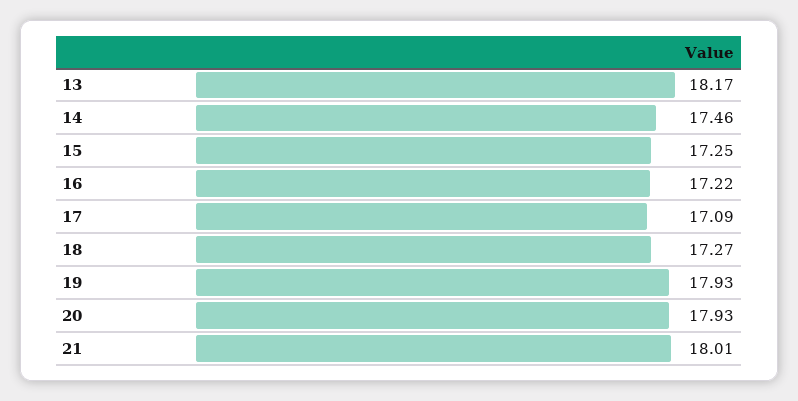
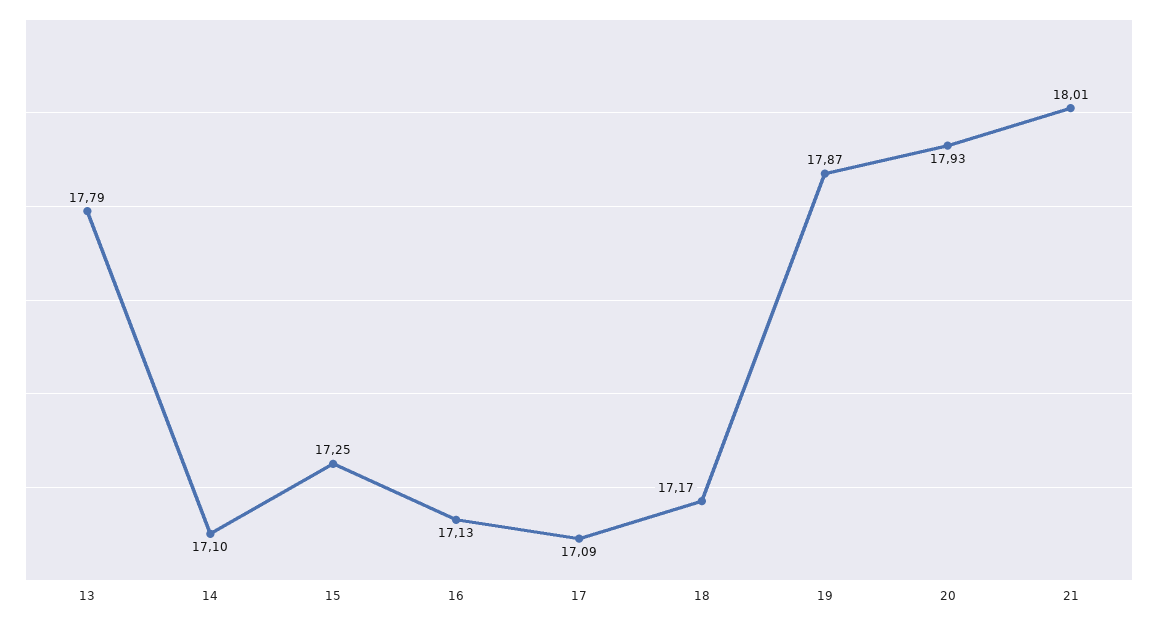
  {
-   "13": 18.17,
+   "13": 17.79,
-   "14": 17.46,
+   "14": 17.1,
    "15": 17.25,
-   "16": 17.22,
+   "16": 17.13,
    "17": 17.09,
-   "18": 17.27,
+   "18": 17.17,
-   "19": 17.93,
+   "19": 17.87,
    "20": 17.93,
    "21": 18.01
  }

